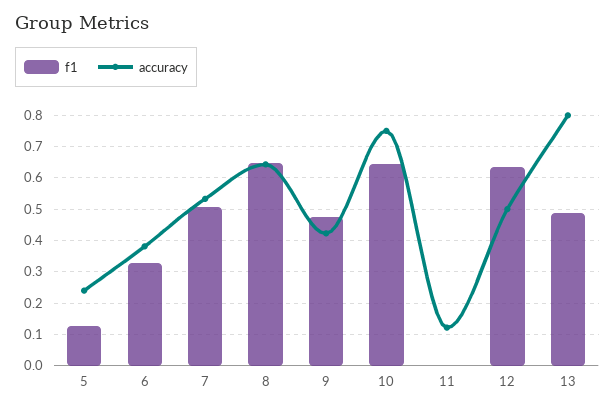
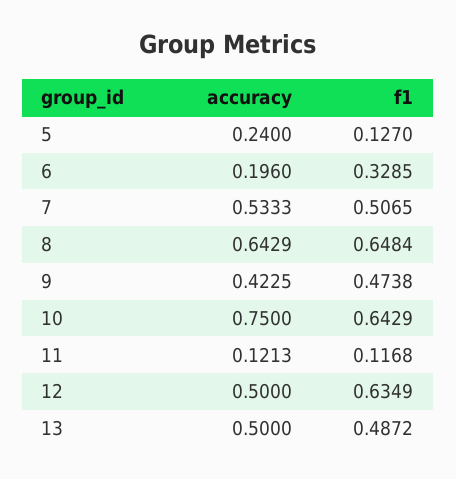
  {
    "f1": {
      "5": 0.127,
      "6": 0.3285,
      "7": 0.5065,
      "8": 0.6484,
      "9": 0.4738,
      "10": 0.6429,
-     "11": 0,
+     "11": 0.1168,
      "12": 0.6349,
      "13": 0.4872
    },
    "accuracy": {
      "5": 0.24,
-     "6": 0.38,
+     "6": 0.196,
      "7": 0.5333,
      "8": 0.6429,
      "9": 0.4225,
      "10": 0.75,
      "11": 0.1213,
      "12": 0.5,
-     "13": 0.8
+     "13": 0.5
    }
  }

